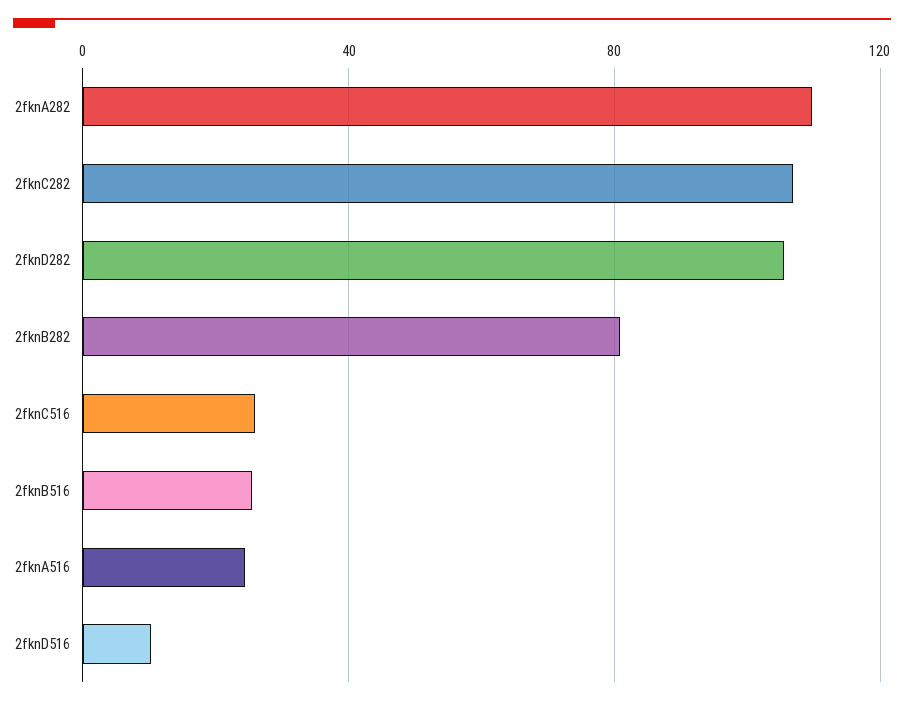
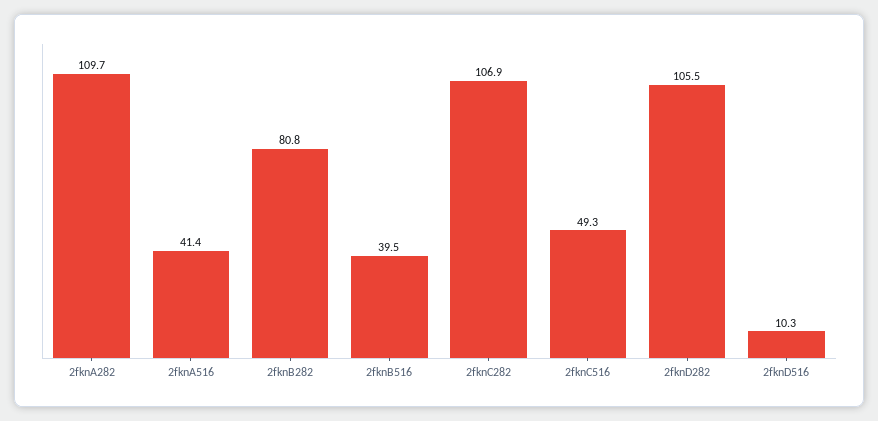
  {
    "2fknA282": 109.7,
    "2fknC282": 106.9,
    "2fknD282": 105.5,
    "2fknB282": 80.8,
-   "2fknC516": 25,
+   "2fknC516": 49.3,
-   "2fknB516": 25,
+   "2fknB516": 39.5,
-   "2fknA516": 25,
+   "2fknA516": 41.4,
    "2fknD516": 10.3
  }

